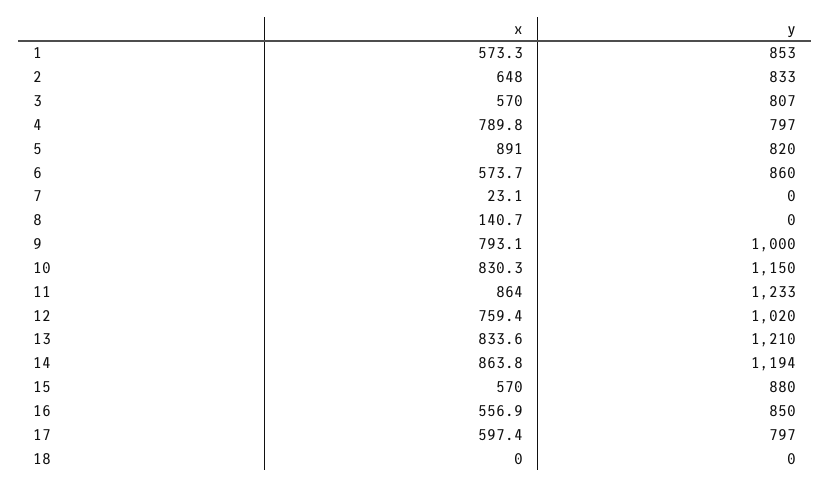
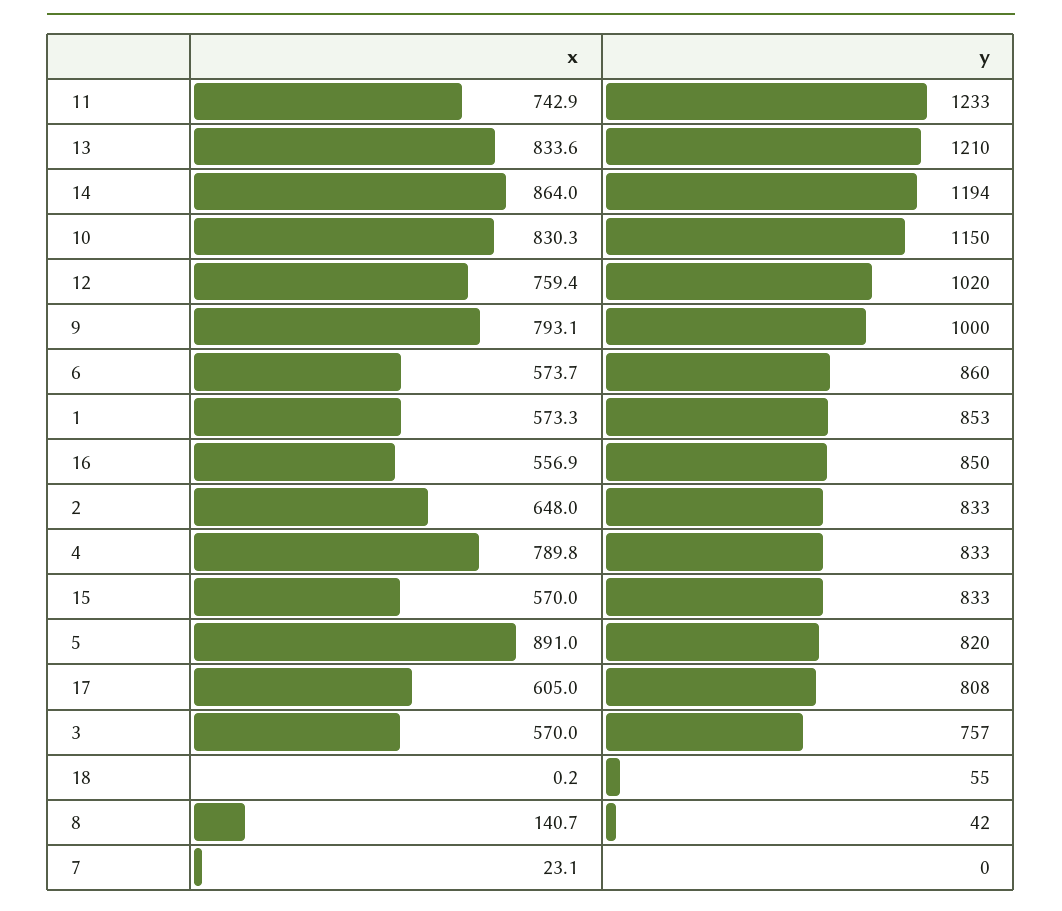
  {
    "x": {
      "1": 573.3,
      "2": 648,
      "3": 570,
      "4": 789.8,
      "5": 891,
      "6": 573.7,
      "7": 23.1,
      "8": 140.7,
      "9": 793.1,
      "10": 830.3,
-     "11": 864,
+     "11": 742.9,
      "12": 759.4,
      "13": 833.6,
-     "14": 863.8,
+     "14": 864,
      "15": 570,
      "16": 556.9,
-     "17": 597.4,
+     "17": 605,
-     "18": 0
+     "18": 0.2
    },
    "y": {
      "1": 853,
      "2": 833,
-     "3": 807,
+     "3": 757,
-     "4": 797,
+     "4": 833,
      "5": 820,
      "6": 860,
      "7": 0,
-     "8": 0,
+     "8": 42,
      "9": 1000,
      "10": 1150,
      "11": 1233,
      "12": 1020,
      "13": 1210,
      "14": 1194,
-     "15": 880,
+     "15": 833,
      "16": 850,
-     "17": 797,
+     "17": 808,
-     "18": 0
+     "18": 55
    }
  }

